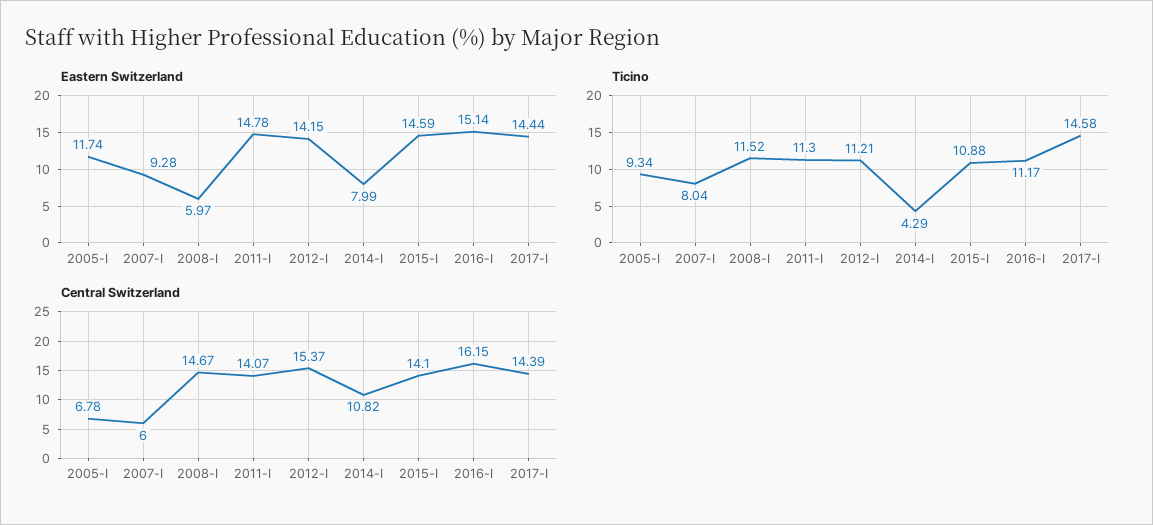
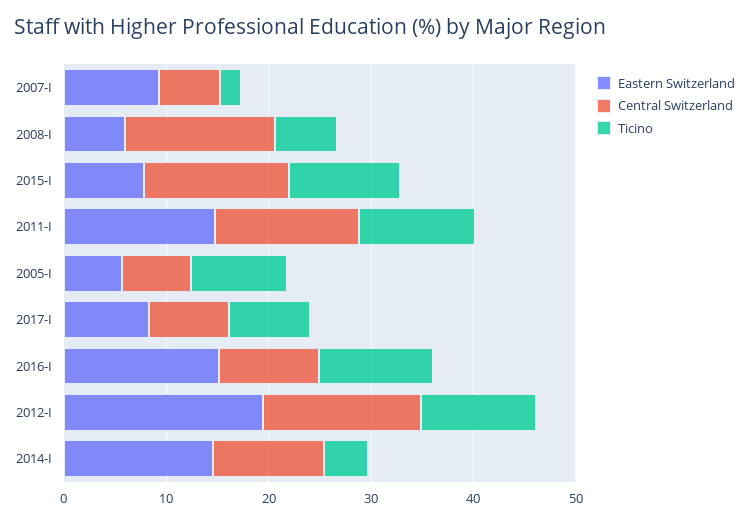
  {
    "Eastern Switzerland": {
-     "2005-I": 11.74,
+     "2005-I": 6,
      "2007-I": 9.28,
      "2008-I": 5.97,
      "2011-I": 14.78,
-     "2012-I": 14.15,
+     "2012-I": 20,
-     "2014-I": 7.99,
+     "2014-I": 14,
-     "2015-I": 14.59,
+     "2015-I": 8,
      "2016-I": 15.14,
-     "2017-I": 14.44
+     "2017-I": 8
    },
    "Ticino": {
      "2005-I": 9.34,
-     "2007-I": 8.04,
+     "2007-I": 2,
-     "2008-I": 11.52,
+     "2008-I": 6,
      "2011-I": 11.3,
      "2012-I": 11.21,
      "2014-I": 4.29,
      "2015-I": 10.88,
      "2016-I": 11.17,
-     "2017-I": 14.58
+     "2017-I": 8
    },
    "Central Switzerland": {
      "2005-I": 6.78,
      "2007-I": 6,
      "2008-I": 14.67,
      "2011-I": 14.07,
      "2012-I": 15.37,
      "2014-I": 10.82,
      "2015-I": 14.1,
-     "2016-I": 16.15,
+     "2016-I": 10,
-     "2017-I": 14.39
+     "2017-I": 8
    }
  }

